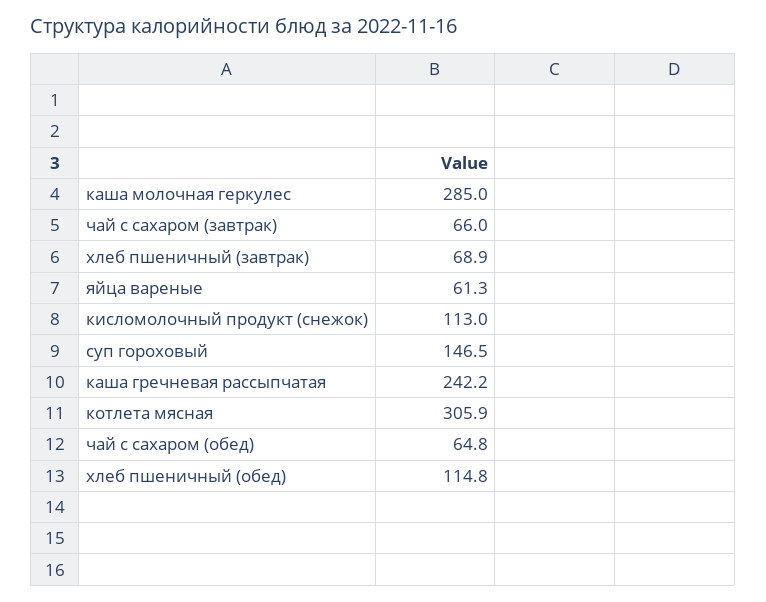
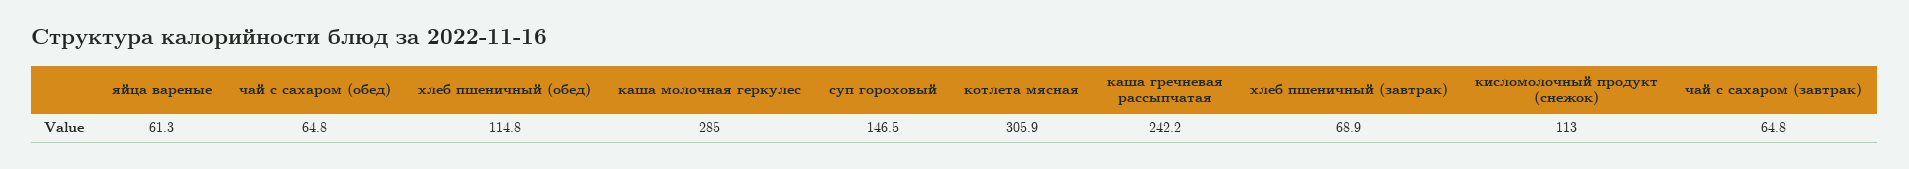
  {
    "каша молочная геркулес": 285,
-   "чай с сахаром (завтрак)": 66,
+   "чай с сахаром (завтрак)": 64.8,
    "хлеб пшеничный (завтрак)": 68.9,
    "яйца вареные": 61.3,
    "кисломолочный продукт (снежок)": 113,
    "суп гороховый": 146.5,
    "каша гречневая рассыпчатая": 242.2,
    "котлета мясная": 305.9,
    "чай с сахаром (обед)": 64.8,
    "хлеб пшеничный (обед)": 114.8
  }

